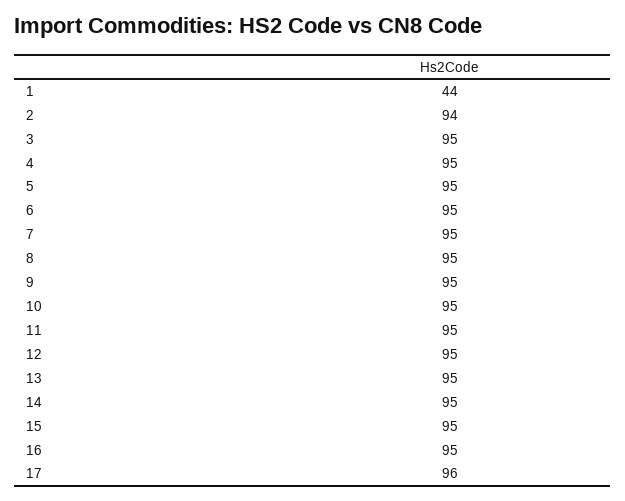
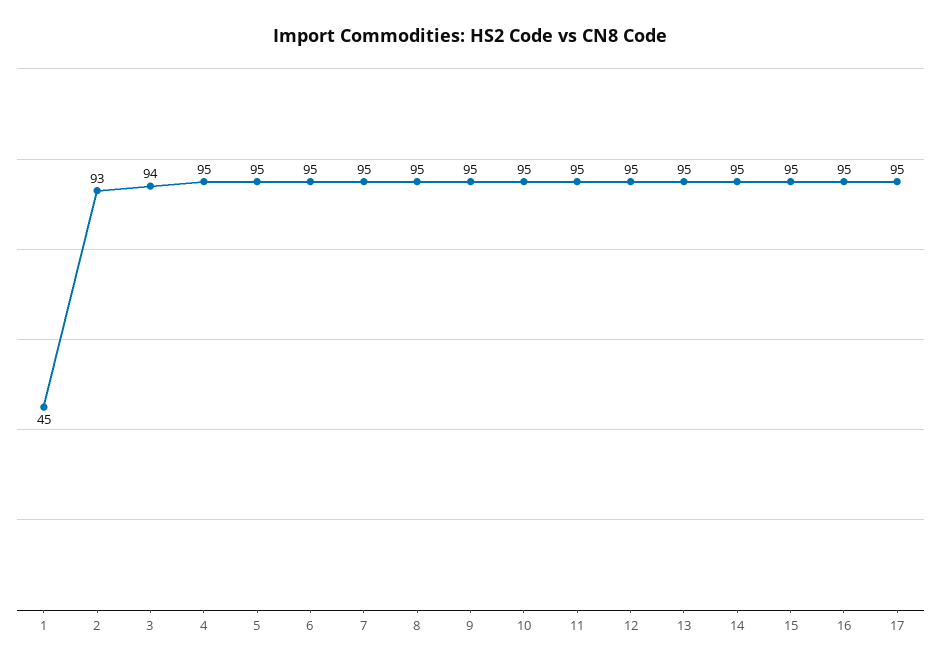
  {
-   "1": 44,
+   "1": 45,
-   "2": 94,
+   "2": 93,
-   "3": 95,
+   "3": 94,
    "4": 95,
    "5": 95,
    "6": 95,
    "7": 95,
    "8": 95,
    "9": 95,
    "10": 95,
    "11": 95,
    "12": 95,
    "13": 95,
    "14": 95,
    "15": 95,
    "16": 95,
-   "17": 96
+   "17": 95
  }

